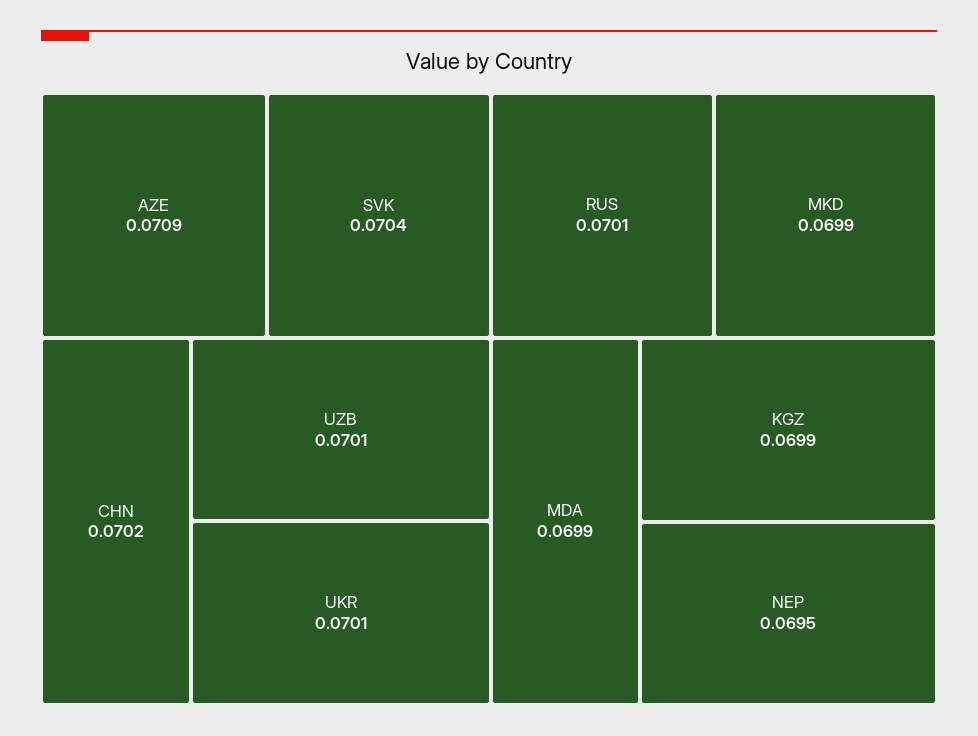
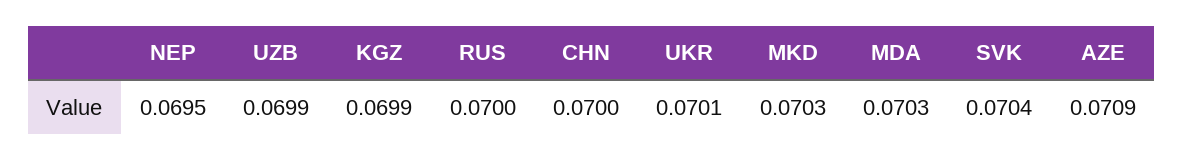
  {
    "AZE": 0.0709,
    "SVK": 0.0704,
-   "CHN": 0.0702,
+   "CHN": 0.07,
-   "UZB": 0.0701,
+   "UZB": 0.0699,
    "UKR": 0.0701,
-   "RUS": 0.0701,
+   "RUS": 0.07,
-   "MKD": 0.0699,
+   "MKD": 0.0703,
-   "MDA": 0.0699,
+   "MDA": 0.0703,
    "KGZ": 0.0699,
    "NEP": 0.0695
  }

